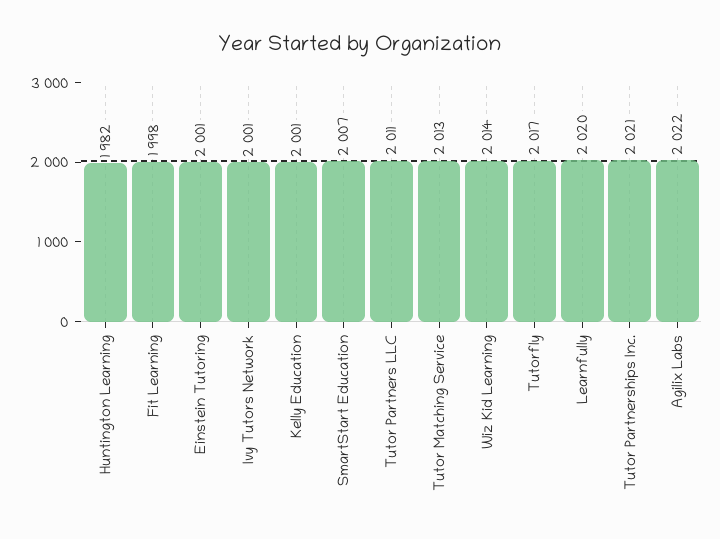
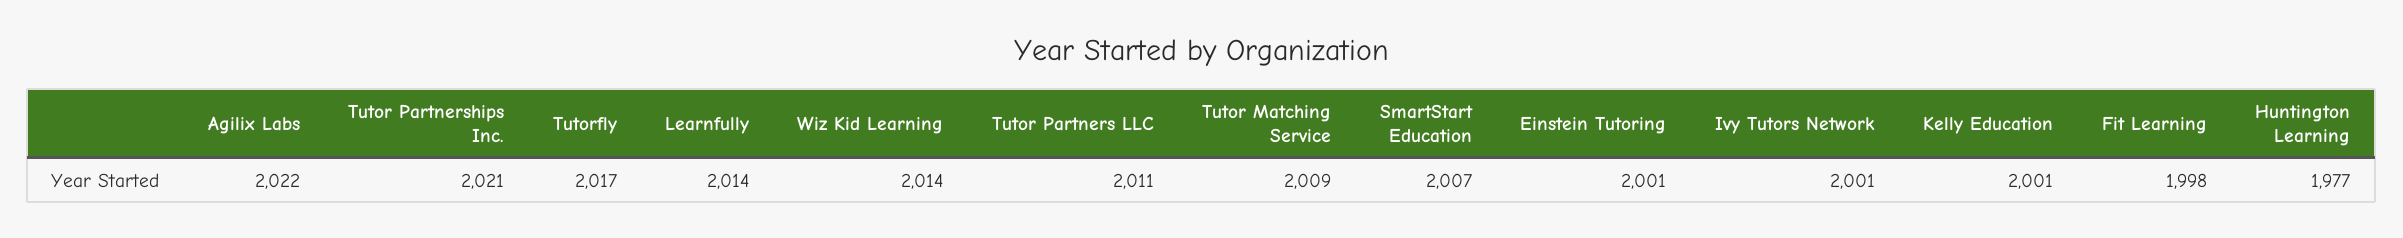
  {
-   "Huntington Learning": 1982,
+   "Huntington Learning": 1977,
    "Fit Learning": 1998,
    "Einstein Tutoring": 2001,
    "Ivy Tutors Network": 2001,
    "Kelly Education": 2001,
    "SmartStart Education": 2007,
    "Tutor Partners LLC": 2011,
-   "Tutor Matching Service": 2013,
+   "Tutor Matching Service": 2009,
    "Wiz Kid Learning": 2014,
    "Tutorfly": 2017,
-   "Learnfully": 2020,
+   "Learnfully": 2014,
    "Tutor Partnerships Inc.": 2021,
    "Agilix Labs": 2022
  }

